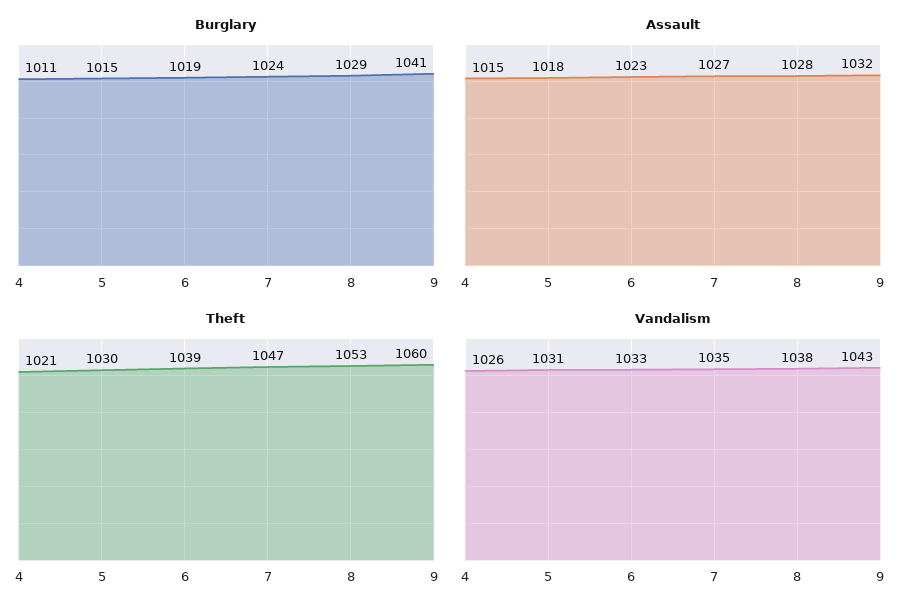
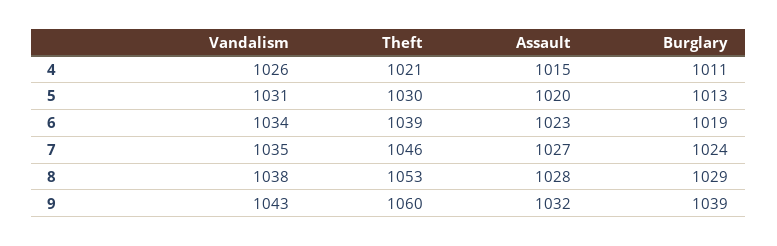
  {
    "Burglary": {
      "4": 1011,
-     "5": 1015,
+     "5": 1013,
      "6": 1019,
      "7": 1024,
      "8": 1029,
-     "9": 1041
+     "9": 1039
    },
    "Assault": {
      "4": 1015,
-     "5": 1018,
+     "5": 1020,
      "6": 1023,
      "7": 1027,
      "8": 1028,
      "9": 1032
    },
    "Theft": {
      "4": 1021,
      "5": 1030,
      "6": 1039,
-     "7": 1047,
+     "7": 1046,
      "8": 1053,
      "9": 1060
    },
    "Vandalism": {
      "4": 1026,
      "5": 1031,
-     "6": 1033,
+     "6": 1034,
      "7": 1035,
      "8": 1038,
      "9": 1043
    }
  }

